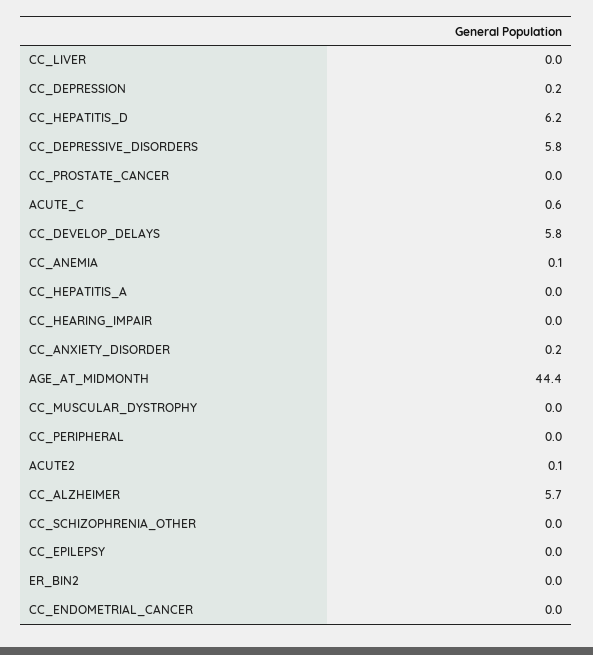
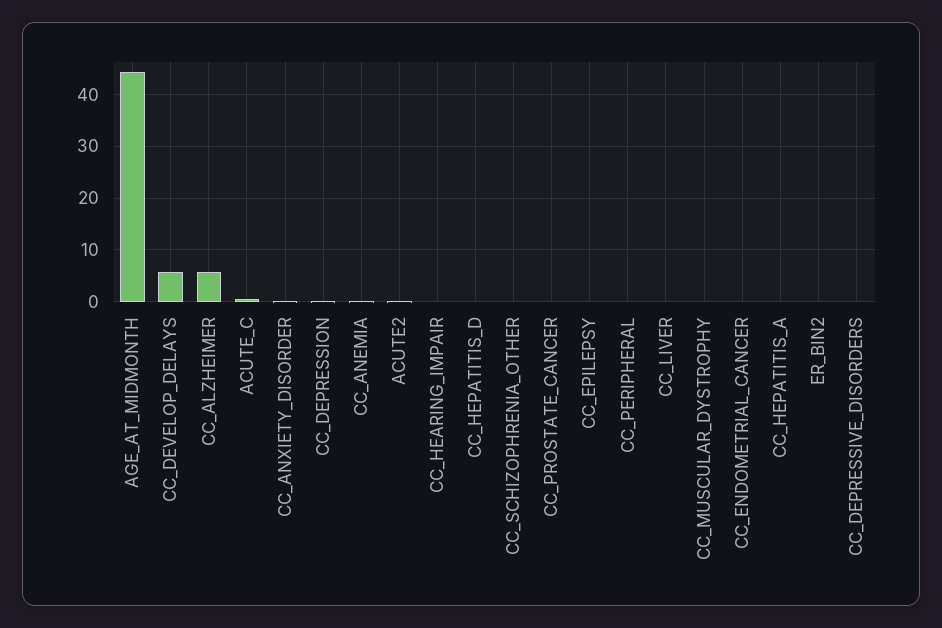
  {
    "CC_LIVER": 0,
    "CC_DEPRESSION": 0.2,
-   "CC_HEPATITIS_D": 6.2,
+   "CC_HEPATITIS_D": 0,
-   "CC_DEPRESSIVE_DISORDERS": 5.8,
+   "CC_DEPRESSIVE_DISORDERS": 0,
    "CC_PROSTATE_CANCER": 0,
    "ACUTE_C": 0.6,
    "CC_DEVELOP_DELAYS": 5.8,
    "CC_ANEMIA": 0.1,
    "CC_HEPATITIS_A": 0,
    "CC_HEARING_IMPAIR": 0,
    "CC_ANXIETY_DISORDER": 0.2,
    "AGE_AT_MIDMONTH": 44.4,
    "CC_MUSCULAR_DYSTROPHY": 0,
    "CC_PERIPHERAL": 0,
    "ACUTE2": 0.1,
    "CC_ALZHEIMER": 5.7,
    "CC_SCHIZOPHRENIA_OTHER": 0,
    "CC_EPILEPSY": 0,
    "ER_BIN2": 0,
    "CC_ENDOMETRIAL_CANCER": 0
  }

